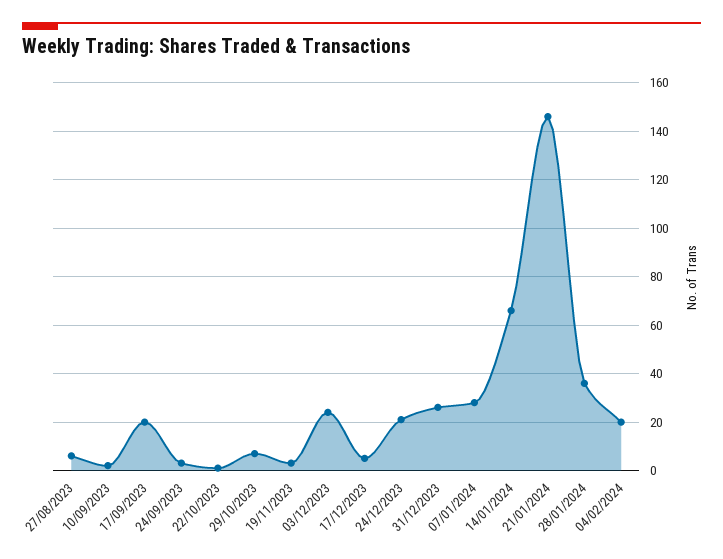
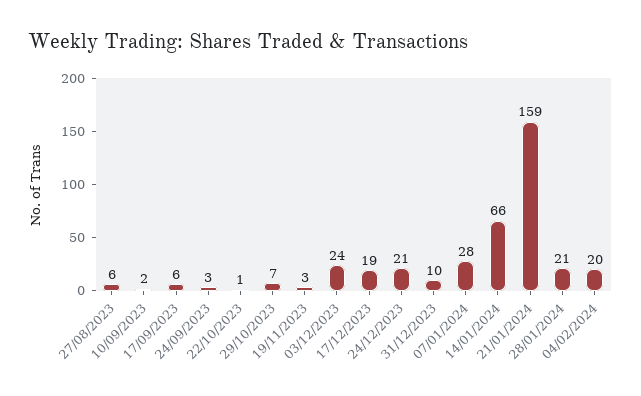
  {
    "27/08/2023": 6,
    "10/09/2023": 2,
-   "17/09/2023": 20,
+   "17/09/2023": 6,
    "24/09/2023": 3,
    "22/10/2023": 1,
    "29/10/2023": 7,
    "19/11/2023": 3,
    "03/12/2023": 24,
-   "17/12/2023": 5,
+   "17/12/2023": 19,
    "24/12/2023": 21,
-   "31/12/2023": 25,
+   "31/12/2023": 10,
    "07/01/2024": 28,
    "14/01/2024": 66,
-   "21/01/2024": 145,
+   "21/01/2024": 159,
-   "28/01/2024": 35,
+   "28/01/2024": 21,
    "04/02/2024": 20
  }

